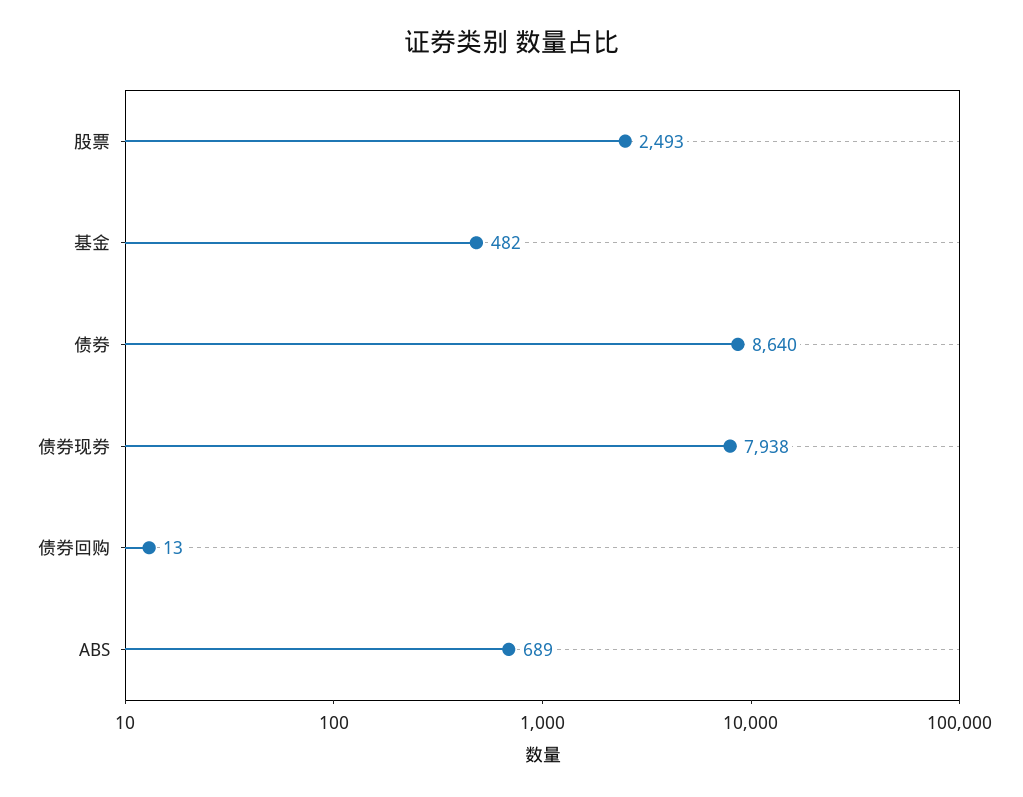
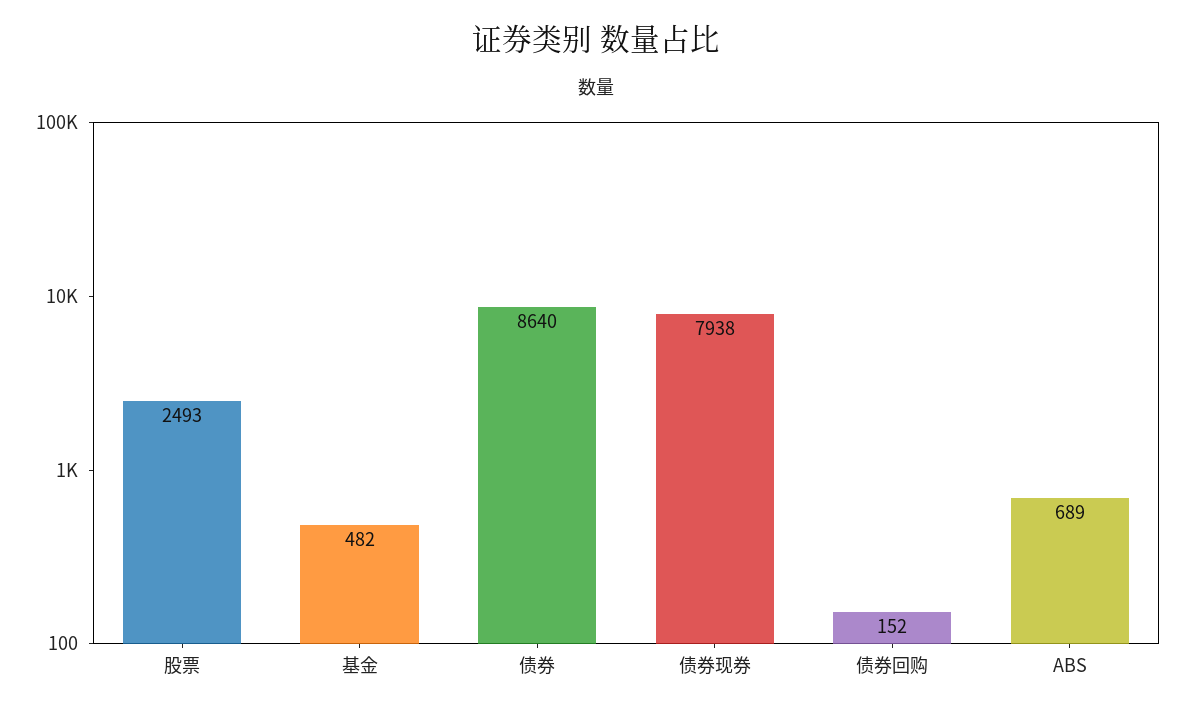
  {
    "股票": 2493,
    "基金": 482,
    "债券": 8640,
    "债券现券": 7938,
-   "债券回购": 13,
+   "债券回购": 152,
    "ABS": 689
  }

